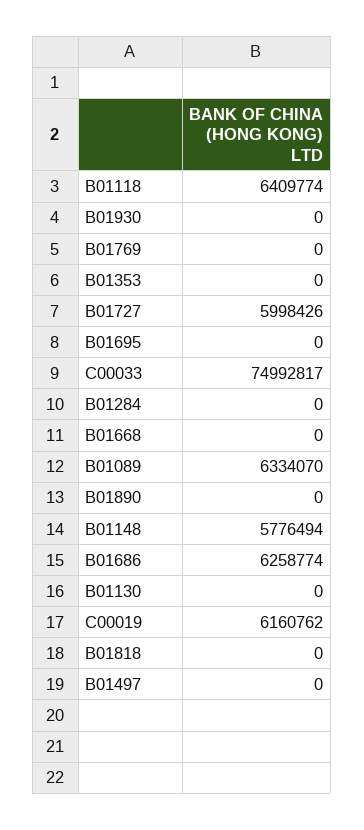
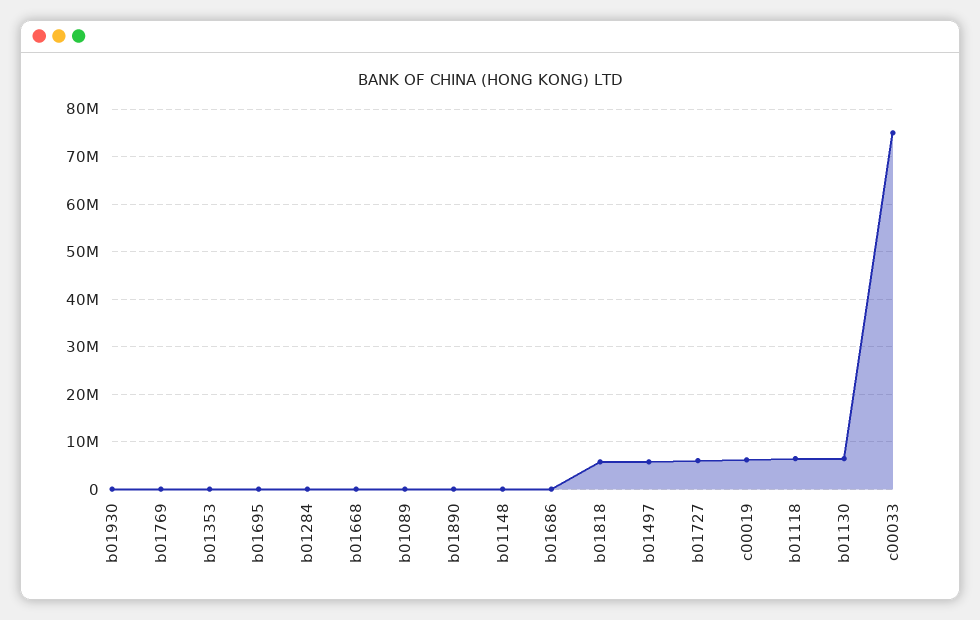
  {
    "B01118": 6409774,
    "B01930": 0,
    "B01769": 0,
    "B01353": 0,
    "B01727": 5998426,
    "B01695": 0,
    "C00033": 74992817,
    "B01284": 0,
    "B01668": 0,
-   "B01089": 6334070,
+   "B01089": 0,
    "B01890": 0,
-   "B01148": 5776494,
+   "B01148": 0,
-   "B01686": 6258774,
+   "B01686": 0,
-   "B01130": 0,
+   "B01130": 6000000,
    "C00019": 6160762,
-   "B01818": 0,
+   "B01818": 6000000,
-   "B01497": 0
+   "B01497": 6000000
  }

